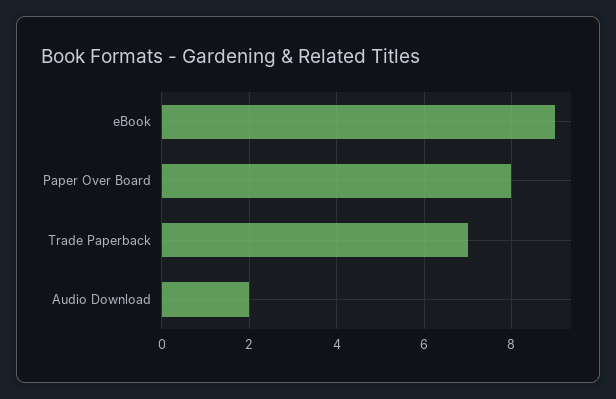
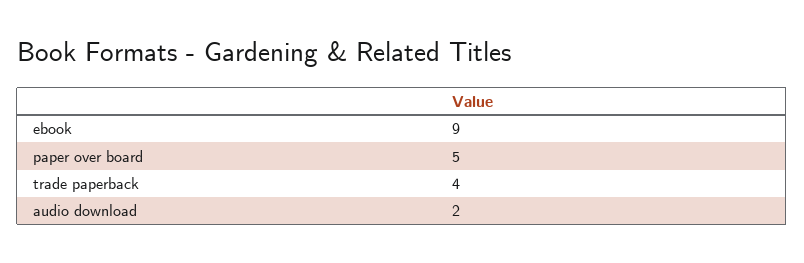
  {
    "eBook": 9,
-   "Paper Over Board": 8,
+   "Paper Over Board": 5,
-   "Trade Paperback": 7,
+   "Trade Paperback": 4,
    "Audio Download": 2
  }

